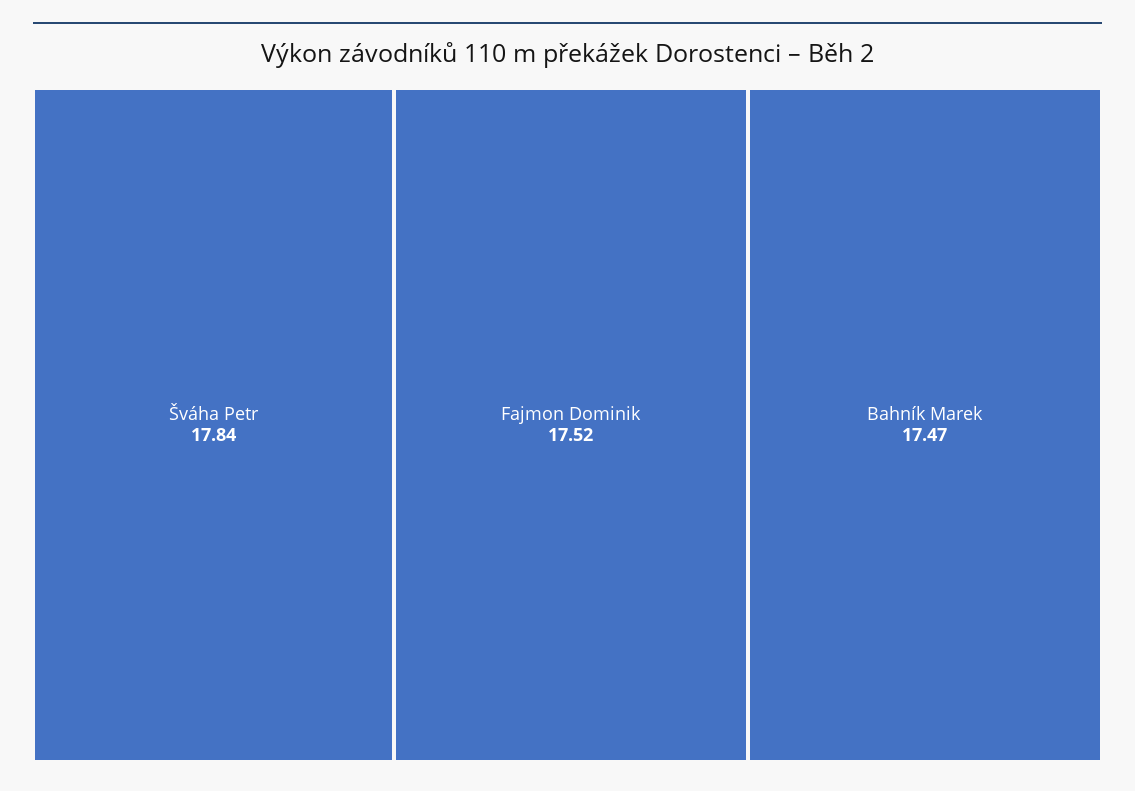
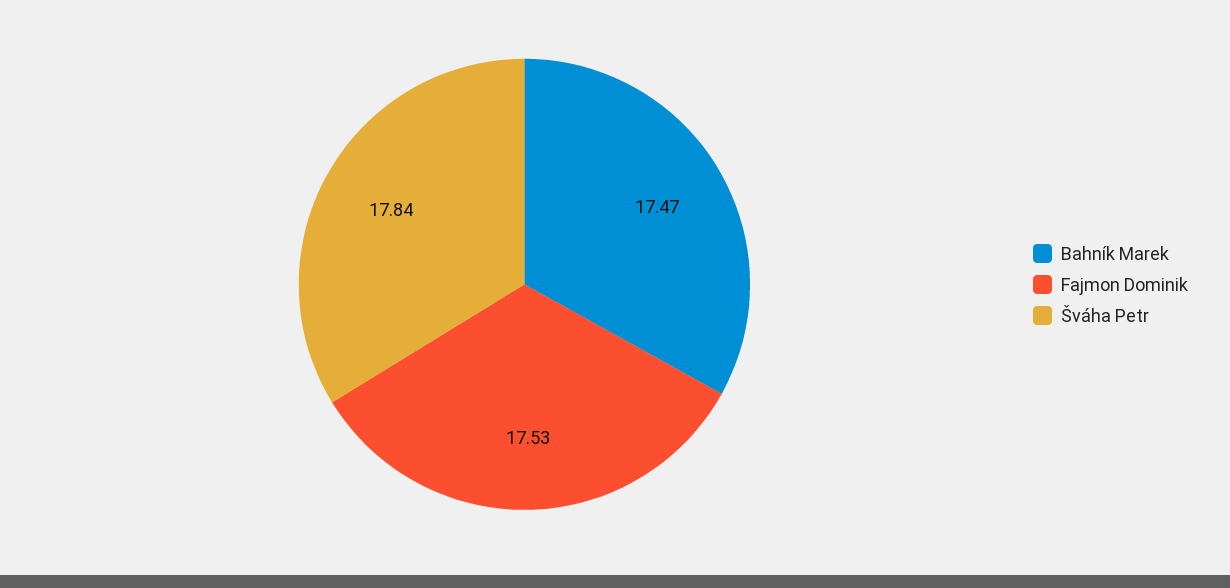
  {
    "Šváha Petr": 17.84,
-   "Fajmon Dominik": 17.52,
+   "Fajmon Dominik": 17.53,
    "Bahník Marek": 17.47
  }

